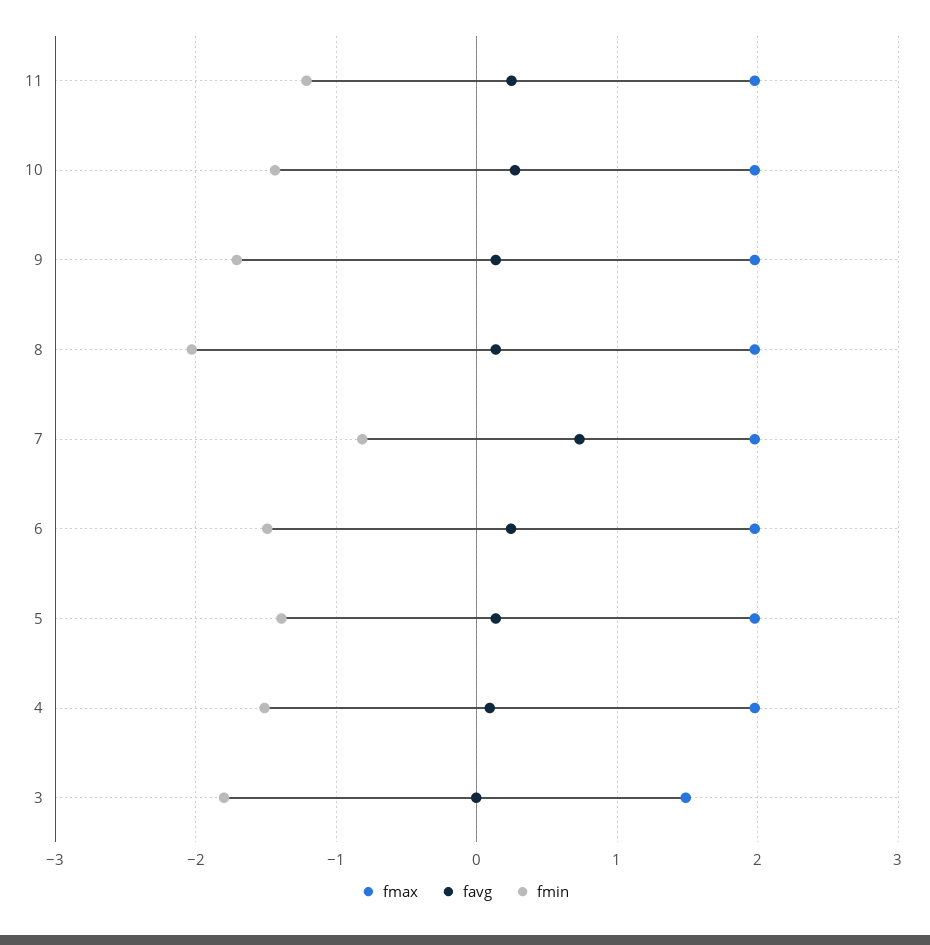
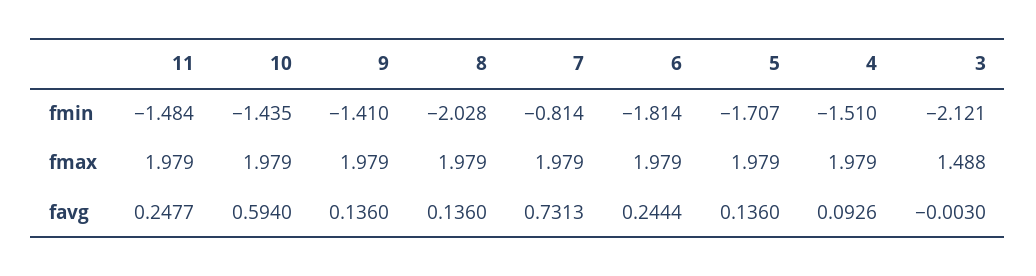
  {
    "fmax": {
      "11": 1.979,
      "10": 1.979,
      "9": 1.979,
      "8": 1.979,
      "7": 1.979,
      "6": 1.979,
      "5": 1.979,
      "4": 1.979,
      "3": 1.488
    },
    "favg": {
      "11": 0.2477,
-     "10": 0.3,
+     "10": 0.594,
      "9": 0.136,
      "8": 0.136,
      "7": 0.7313,
      "6": 0.2444,
      "5": 0.136,
      "4": 0.0926,
      "3": -0.003
    },
    "fmin": {
-     "11": -1.2,
+     "11": -1.484,
      "10": -1.435,
-     "9": -1.7,
+     "9": -1.41,
      "8": -2.028,
      "7": -0.814,
-     "6": -1.5,
+     "6": -1.814,
-     "5": -1.4,
+     "5": -1.707,
      "4": -1.51,
-     "3": -1.8
+     "3": -2.121
    }
  }

